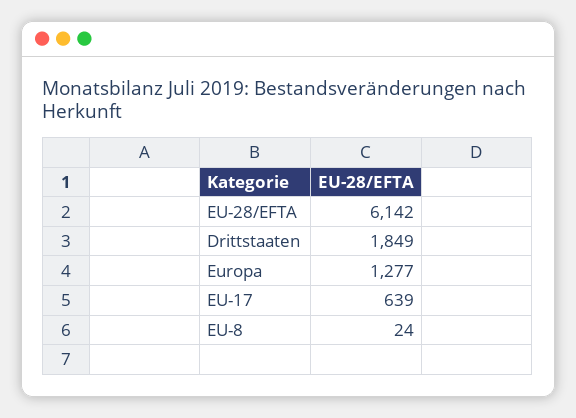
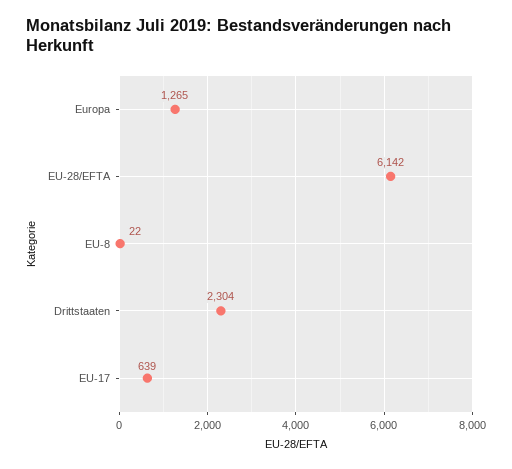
  {
    "EU-28/EFTA": 6142,
-   "Drittstaaten": 1849,
+   "Drittstaaten": 2304,
-   "Europa": 1277,
+   "Europa": 1265,
    "EU-17": 639,
-   "EU-8": 24
+   "EU-8": 22
  }

